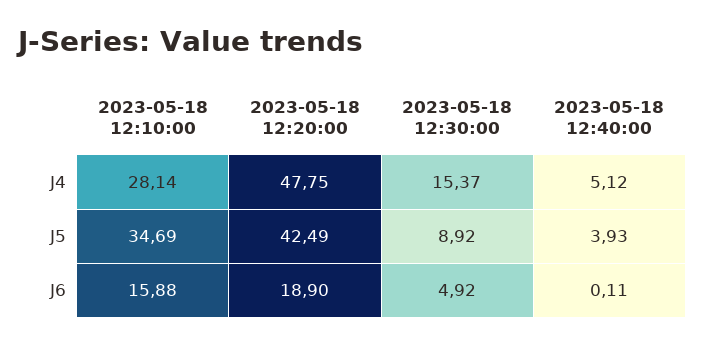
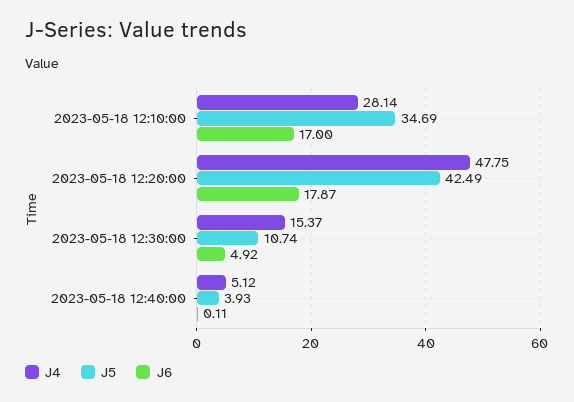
  {
    "J4": {
      "2023-05-18 12:10:00": 28.14,
      "2023-05-18 12:20:00": 47.75,
      "2023-05-18 12:30:00": 15.37,
      "2023-05-18 12:40:00": 5.12
    },
    "J5": {
      "2023-05-18 12:10:00": 34.69,
      "2023-05-18 12:20:00": 42.49,
-     "2023-05-18 12:30:00": 8.92,
+     "2023-05-18 12:30:00": 10.74,
      "2023-05-18 12:40:00": 3.93
    },
    "J6": {
-     "2023-05-18 12:10:00": 15.88,
+     "2023-05-18 12:10:00": 17,
-     "2023-05-18 12:20:00": 18.9,
+     "2023-05-18 12:20:00": 17.87,
      "2023-05-18 12:30:00": 4.92,
      "2023-05-18 12:40:00": 0.11
    }
  }

